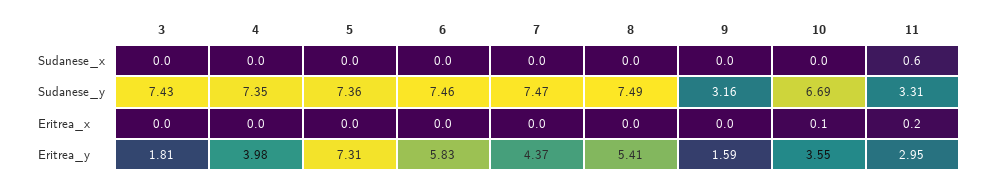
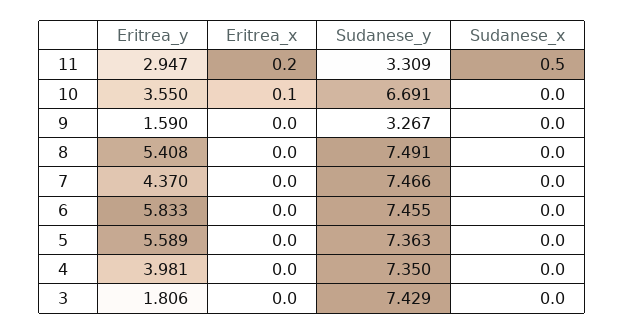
  {
    "3": {
      "Sudanese_x": 0,
      "Sudanese_y": 7.429,
      "Eritrea_x": 0,
      "Eritrea_y": 1.806
    },
    "4": {
      "Sudanese_x": 0,
      "Sudanese_y": 7.35,
      "Eritrea_x": 0,
      "Eritrea_y": 3.981
    },
    "5": {
      "Sudanese_x": 0,
      "Sudanese_y": 7.363,
      "Eritrea_x": 0,
-     "Eritrea_y": 7.31
+     "Eritrea_y": 5.589
    },
    "6": {
      "Sudanese_x": 0,
      "Sudanese_y": 7.455,
      "Eritrea_x": 0,
      "Eritrea_y": 5.833
    },
    "7": {
      "Sudanese_x": 0,
      "Sudanese_y": 7.466,
      "Eritrea_x": 0,
      "Eritrea_y": 4.37
    },
    "8": {
      "Sudanese_x": 0,
      "Sudanese_y": 7.491,
      "Eritrea_x": 0,
      "Eritrea_y": 5.408
    },
    "9": {
      "Sudanese_x": 0,
-     "Sudanese_y": 3.16,
+     "Sudanese_y": 3.267,
      "Eritrea_x": 0,
      "Eritrea_y": 1.59
    },
    "10": {
      "Sudanese_x": 0,
      "Sudanese_y": 6.691,
      "Eritrea_x": 0.1,
      "Eritrea_y": 3.55
    },
    "11": {
-     "Sudanese_x": 0.6,
+     "Sudanese_x": 0.5,
      "Sudanese_y": 3.309,
      "Eritrea_x": 0.2,
      "Eritrea_y": 2.947
    }
  }

